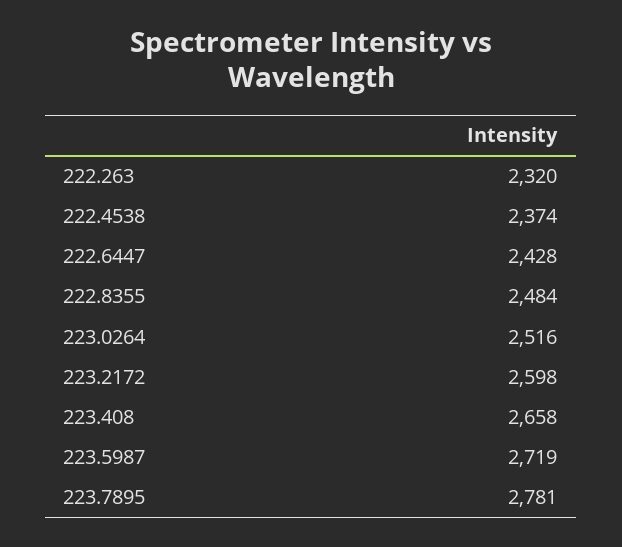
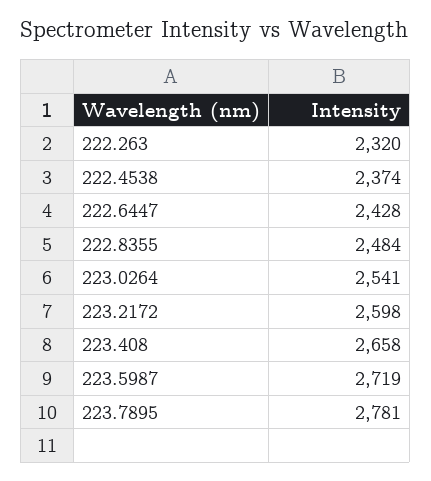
  {
    "222.263": 2320,
    "222.4538": 2374,
    "222.6447": 2428,
    "222.8355": 2484,
-   "223.0264": 2516,
+   "223.0264": 2541,
    "223.2172": 2598,
    "223.408": 2658,
    "223.5987": 2719,
    "223.7895": 2781
  }

